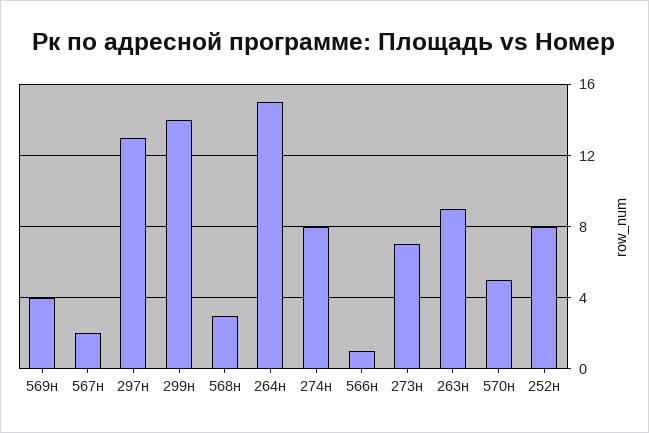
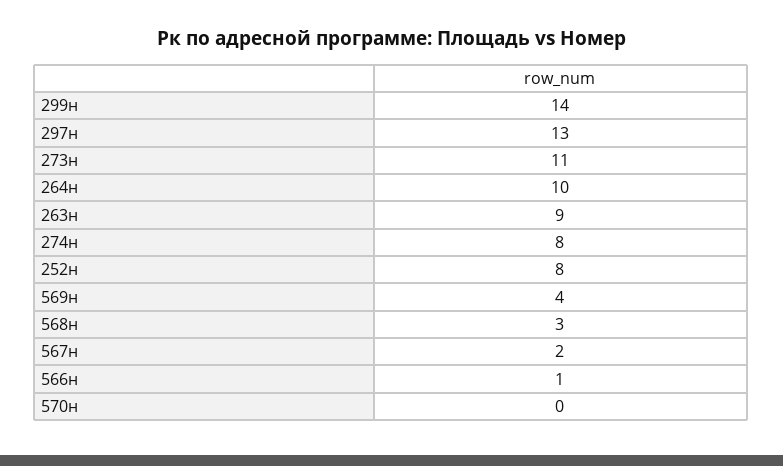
  {
    "569н": 4,
    "567н": 2,
    "297н": 13,
    "299н": 14,
    "568н": 3,
-   "264н": 15,
+   "264н": 10,
    "274н": 8,
    "566н": 1,
-   "273н": 7,
+   "273н": 11,
    "263н": 9,
-   "570н": 5,
+   "570н": 0,
    "252н": 8
  }

